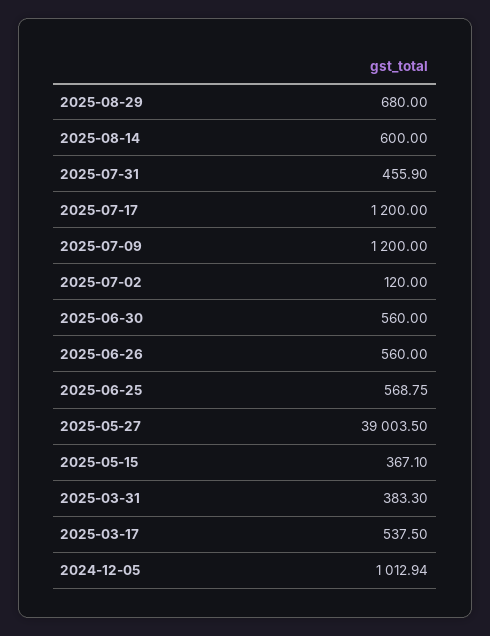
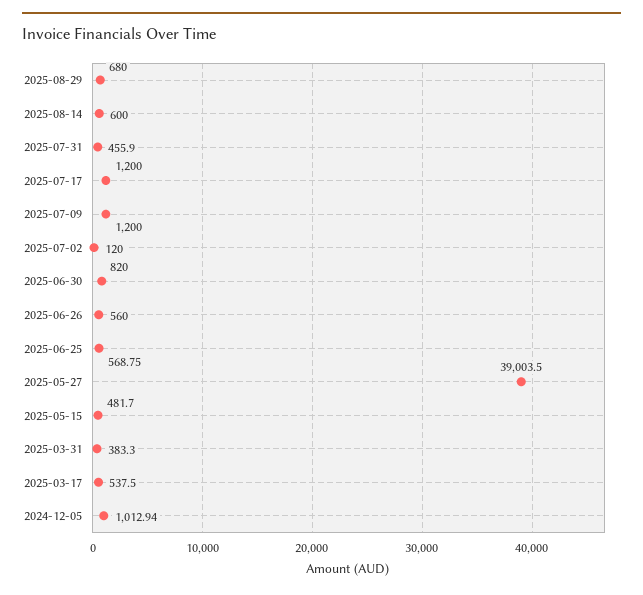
  {
    "2025-08-29": 680,
    "2025-08-14": 600,
    "2025-07-31": 455.9,
    "2025-07-17": 1200,
    "2025-07-09": 1200,
    "2025-07-02": 120,
-   "2025-06-30": 560,
+   "2025-06-30": 820,
    "2025-06-26": 560,
    "2025-06-25": 568.75,
    "2025-05-27": 39003.5,
-   "2025-05-15": 367.1,
+   "2025-05-15": 481.7,
    "2025-03-31": 383.3,
    "2025-03-17": 537.5,
    "2024-12-05": 1012.94
  }

